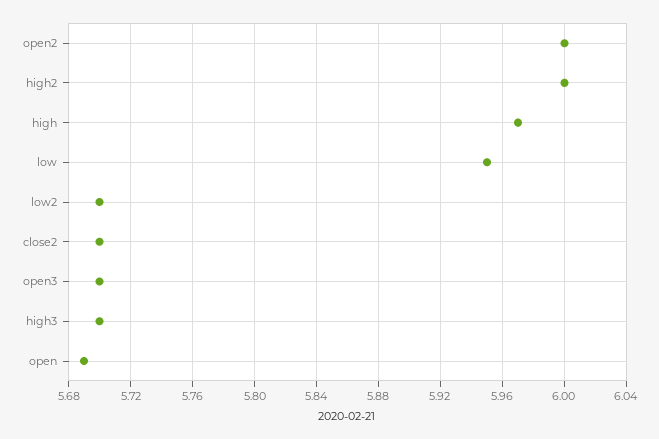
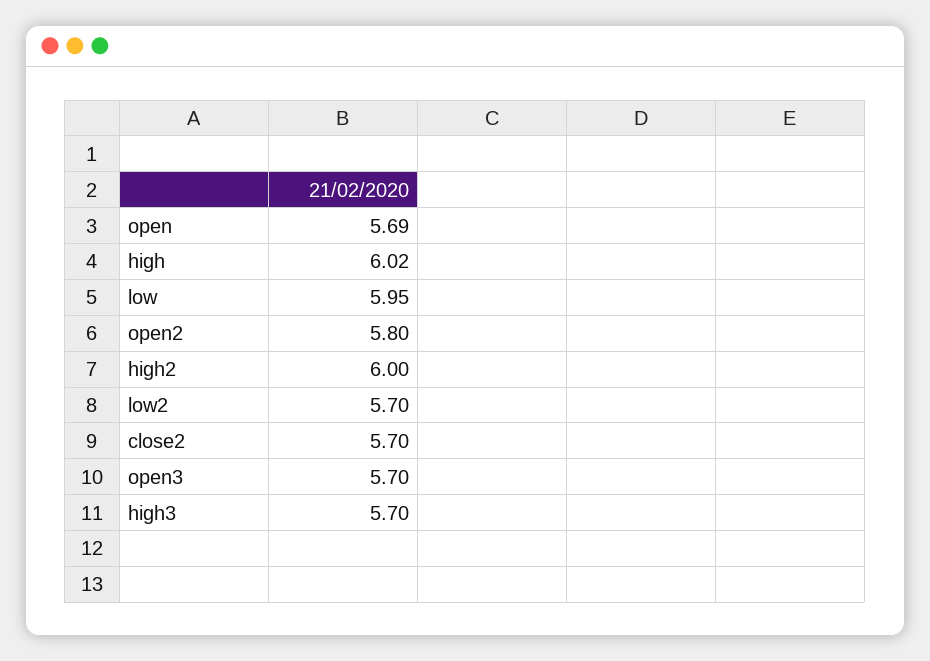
  {
-   "open2": 6,
+   "open2": 5.8,
    "high2": 6,
-   "high": 5.97,
+   "high": 6.02,
    "low": 5.95,
    "low2": 5.7,
    "close2": 5.7,
    "open3": 5.7,
    "high3": 5.7,
    "open": 5.69
  }

